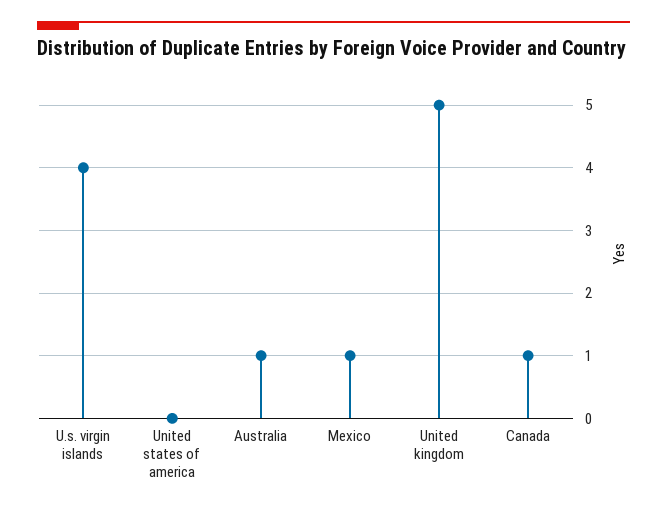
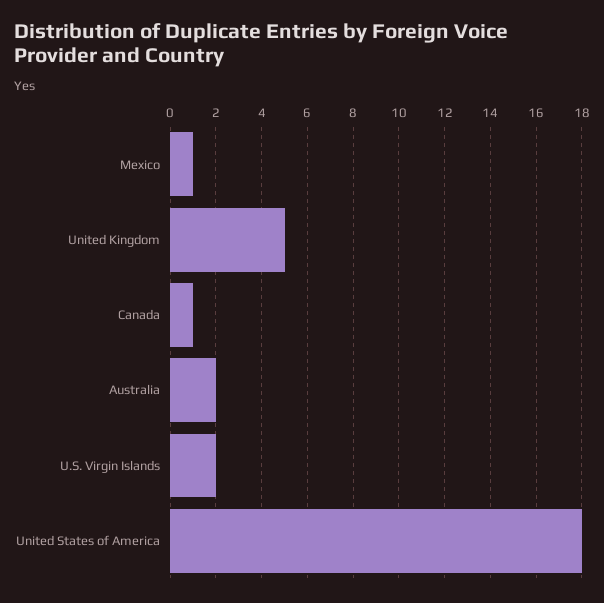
  {
-   "U.s. virgin islands": 4,
+   "U.s. virgin islands": 2,
-   "United states of america": 0,
+   "United states of america": 18,
-   "Australia": 1,
+   "Australia": 2,
    "Mexico": 1,
    "United kingdom": 5,
    "Canada": 1
  }

